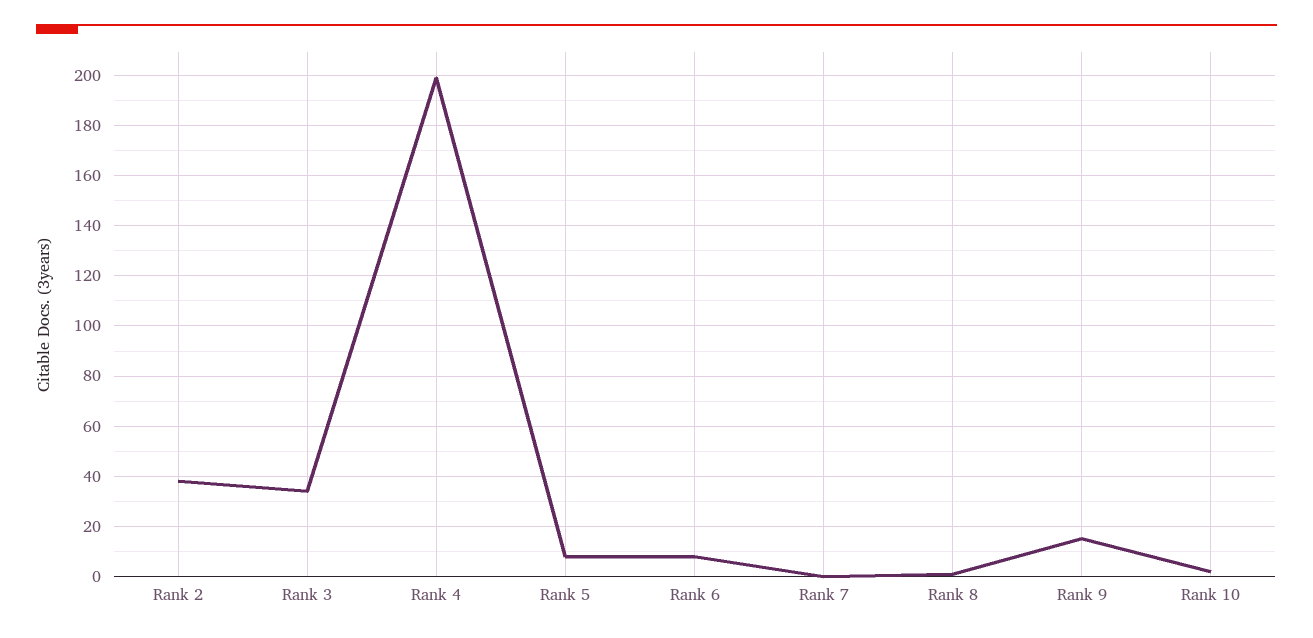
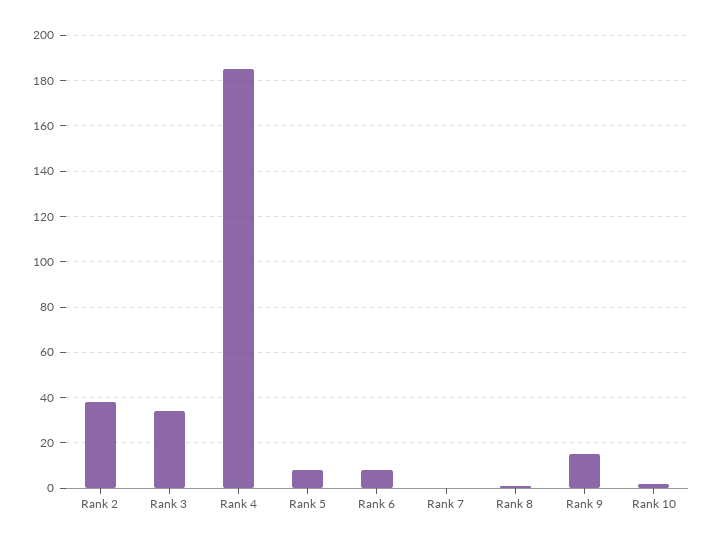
  {
    "Rank 2": 40,
    "Rank 3": 35,
-   "Rank 4": 200,
+   "Rank 4": 185,
    "Rank 5": 10,
    "Rank 6": 10,
    "Rank 7": 0,
    "Rank 8": 0,
    "Rank 9": 15,
    "Rank 10": 0
  }

